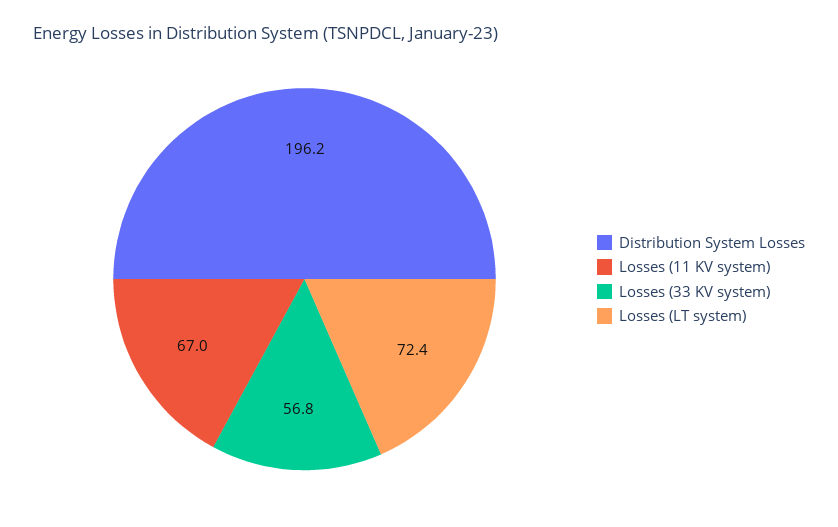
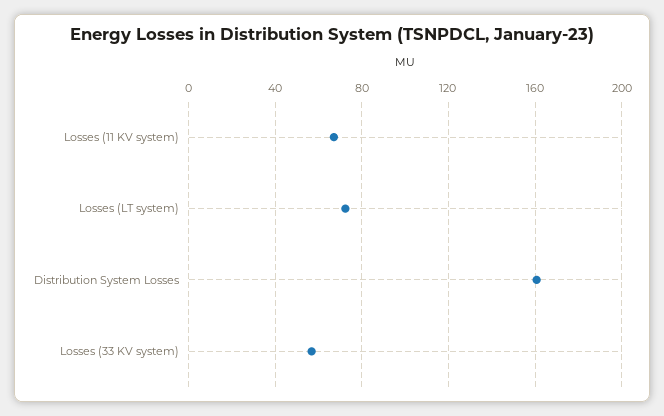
  {
-   "Distribution System Losses": 196.2,
+   "Distribution System Losses": 160,
    "Losses (11 KV system)": 67,
    "Losses (33 KV system)": 56.8,
    "Losses (LT system)": 72.4
  }

